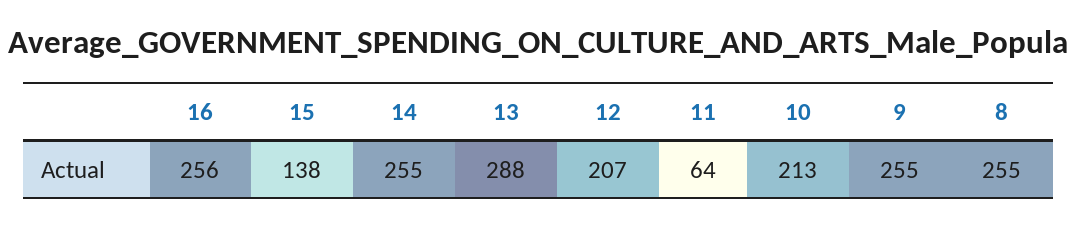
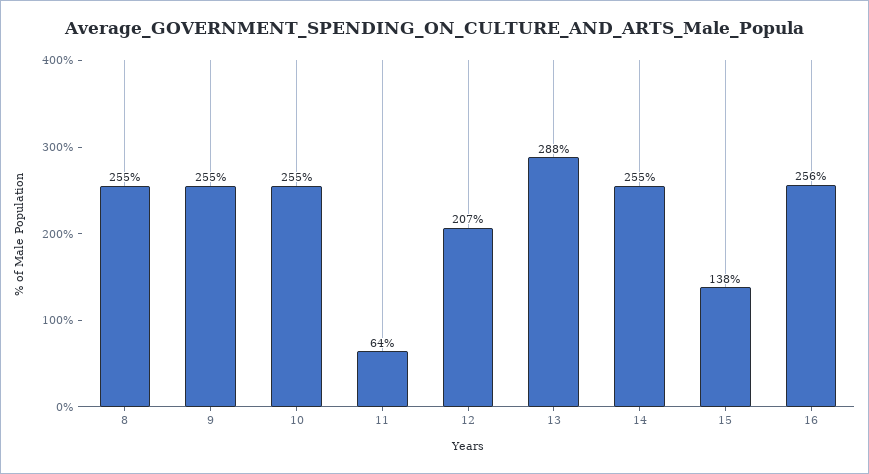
  {
    "16": 256,
    "15": 138,
    "14": 255,
    "13": 288,
    "12": 207,
    "11": 64,
-   "10": 213,
+   "10": 255,
    "9": 255,
    "8": 255
  }

